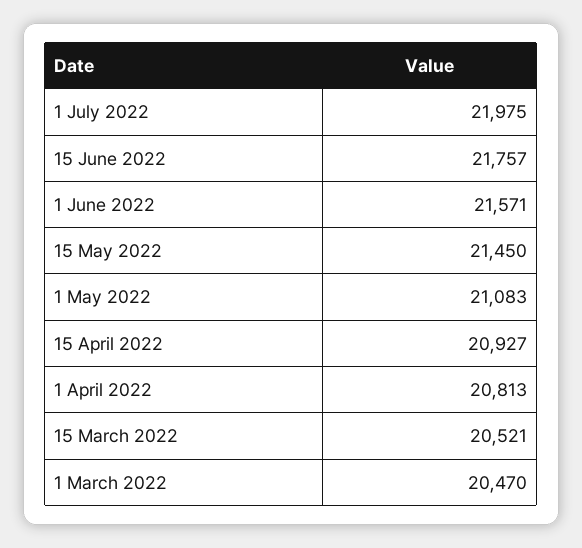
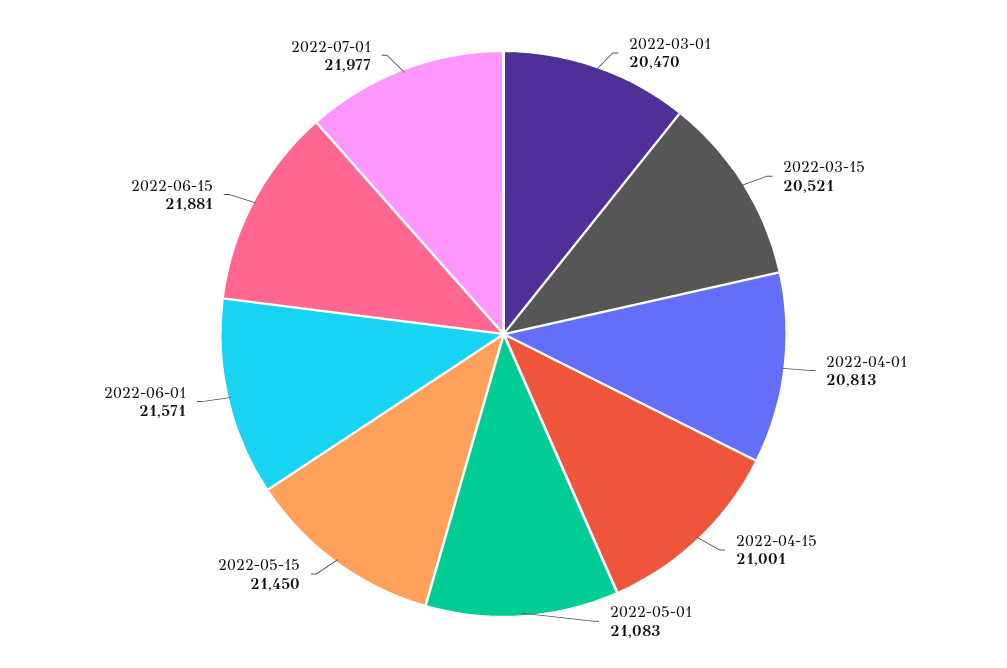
  {
-   "1 July 2022": 21975,
+   "1 July 2022": 21977,
-   "15 June 2022": 21757,
+   "15 June 2022": 21881,
    "1 June 2022": 21571,
    "15 May 2022": 21450,
    "1 May 2022": 21083,
-   "15 April 2022": 20927,
+   "15 April 2022": 21001,
    "1 April 2022": 20813,
    "15 March 2022": 20521,
    "1 March 2022": 20470
  }

